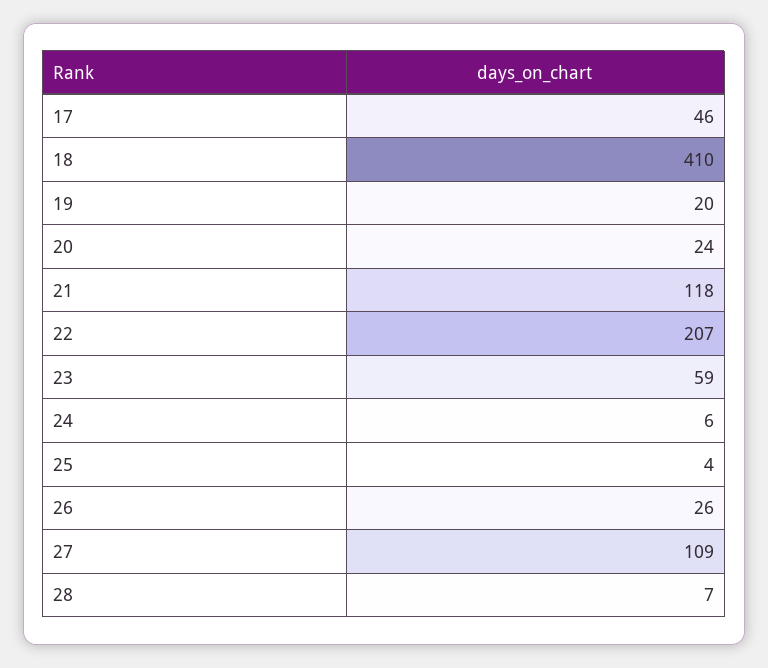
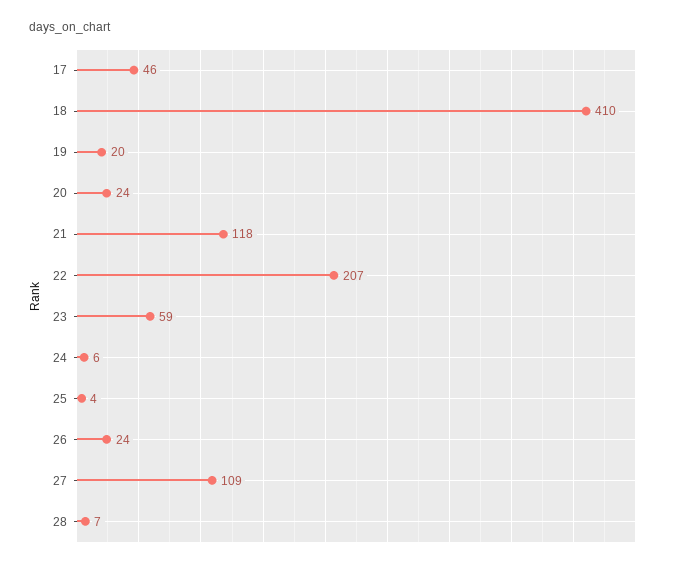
  {
    "17": 46,
    "18": 410,
    "19": 20,
    "20": 24,
    "21": 118,
    "22": 207,
    "23": 59,
    "24": 6,
    "25": 4,
-   "26": 26,
+   "26": 24,
    "27": 109,
    "28": 7
  }

